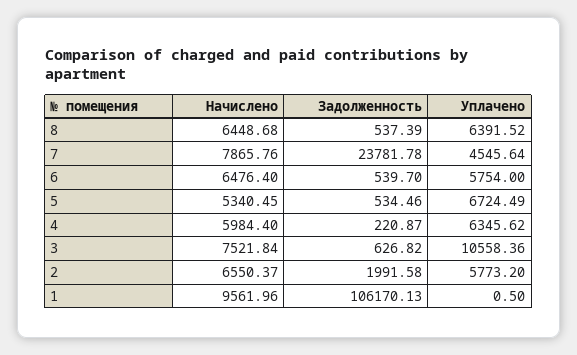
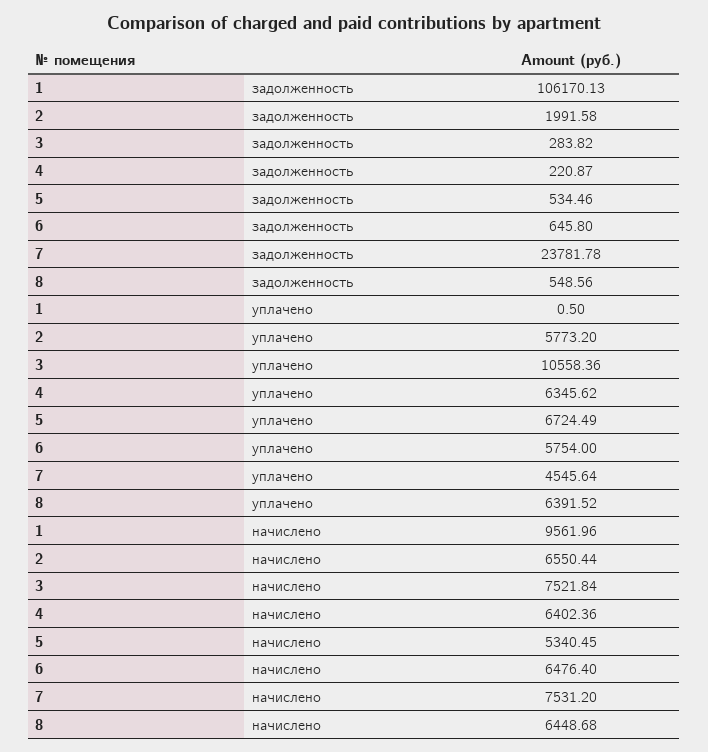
  {
    "Начислено": {
      "8": 6448.68,
-     "7": 7865.76,
+     "7": 7531.2,
      "6": 6476.4,
      "5": 5340.45,
-     "4": 5984.4,
+     "4": 6402.36,
      "3": 7521.84,
-     "2": 6550.37,
+     "2": 6550.44,
      "1": 9561.96
    },
    "Задолженность": {
-     "8": 537.39,
+     "8": 548.56,
      "7": 23781.78,
-     "6": 539.7,
+     "6": 645.8,
      "5": 534.46,
      "4": 220.87,
-     "3": 626.82,
+     "3": 283.82,
      "2": 1991.58,
      "1": 106170.13
    },
    "Уплачено": {
      "8": 6391.52,
      "7": 4545.64,
      "6": 5754,
      "5": 6724.49,
      "4": 6345.62,
      "3": 10558.36,
      "2": 5773.2,
      "1": 0.5
    }
  }

